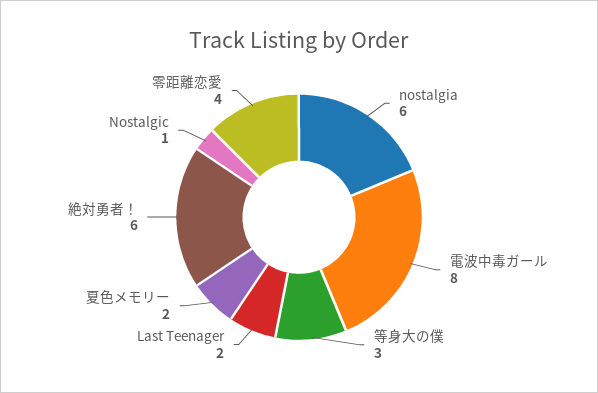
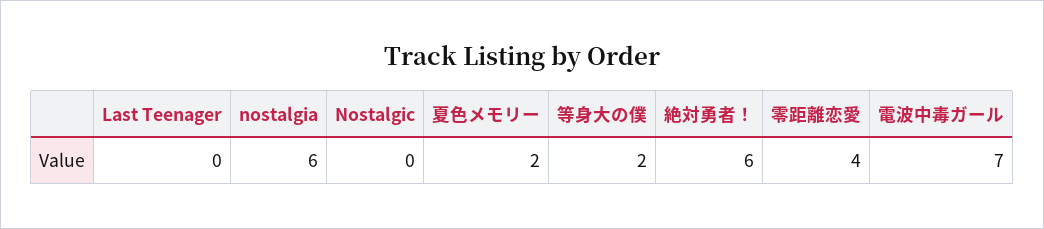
  {
    "nostalgia": 6,
-   "電波中毒ガール": 8,
+   "電波中毒ガール": 7,
-   "等身大の僕": 3,
+   "等身大の僕": 2,
-   "Last Teenager": 2,
+   "Last Teenager": 0,
    "夏色メモリー": 2,
    "絶対勇者！": 6,
-   "Nostalgic": 1,
+   "Nostalgic": 0,
    "零距離恋愛": 4
  }

